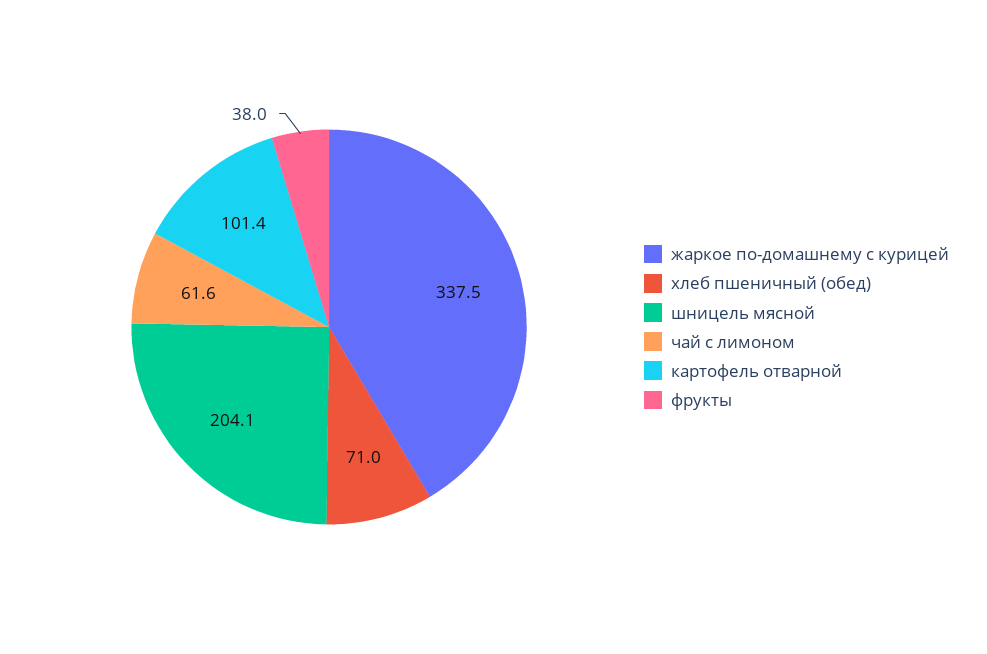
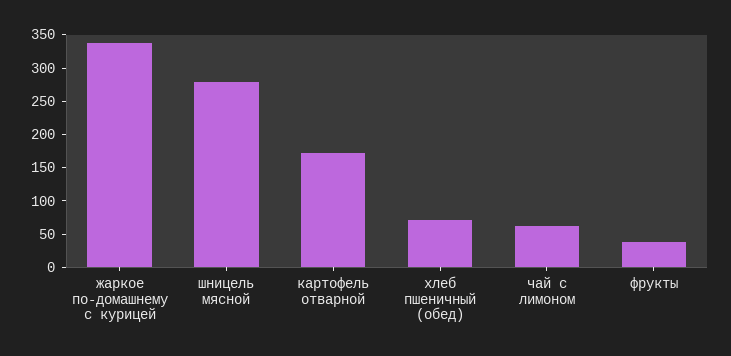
  {
    "жаркое по-домашнему с курицей": 337.5,
    "хлеб пшеничный (обед)": 71,
-   "шницель мясной": 204.1,
+   "шницель мясной": 275,
    "чай с лимоном": 61.6,
-   "картофель отварной": 101.4,
+   "картофель отварной": 175,
    "фрукты": 38
  }

